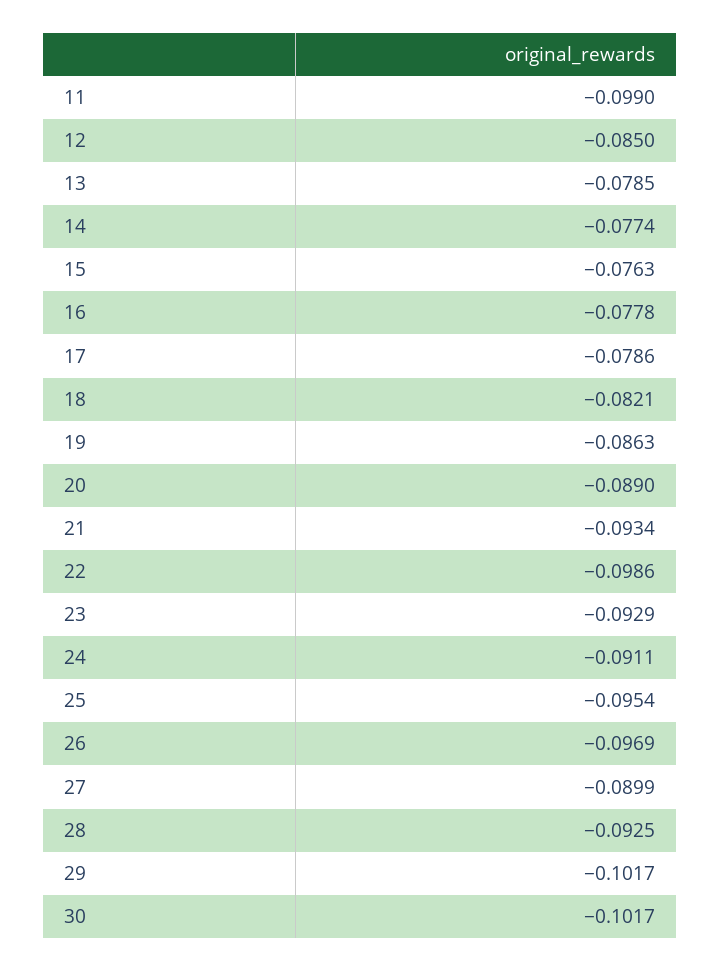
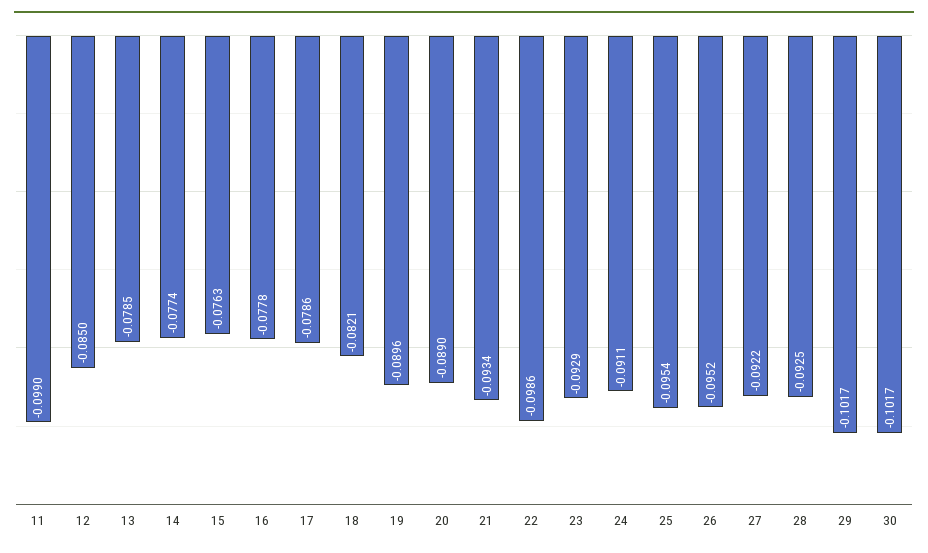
  {
    "11": -0.099,
    "12": -0.085,
    "13": -0.0785,
    "14": -0.0774,
    "15": -0.0763,
    "16": -0.0778,
    "17": -0.0786,
    "18": -0.0821,
-   "19": -0.0863,
+   "19": -0.0896,
    "20": -0.089,
    "21": -0.0934,
    "22": -0.0986,
    "23": -0.0929,
    "24": -0.0911,
    "25": -0.0954,
-   "26": -0.0969,
+   "26": -0.0952,
-   "27": -0.0899,
+   "27": -0.0922,
    "28": -0.0925,
    "29": -0.1017,
    "30": -0.1017
  }

